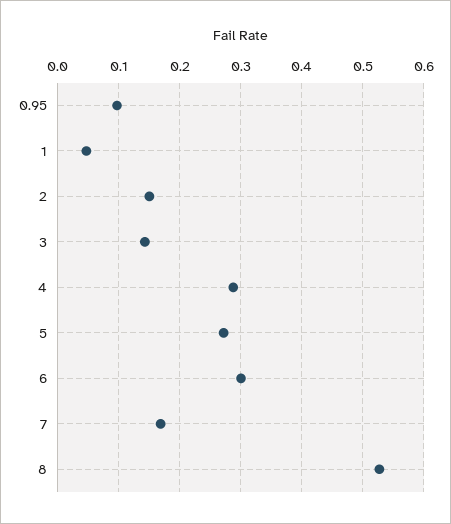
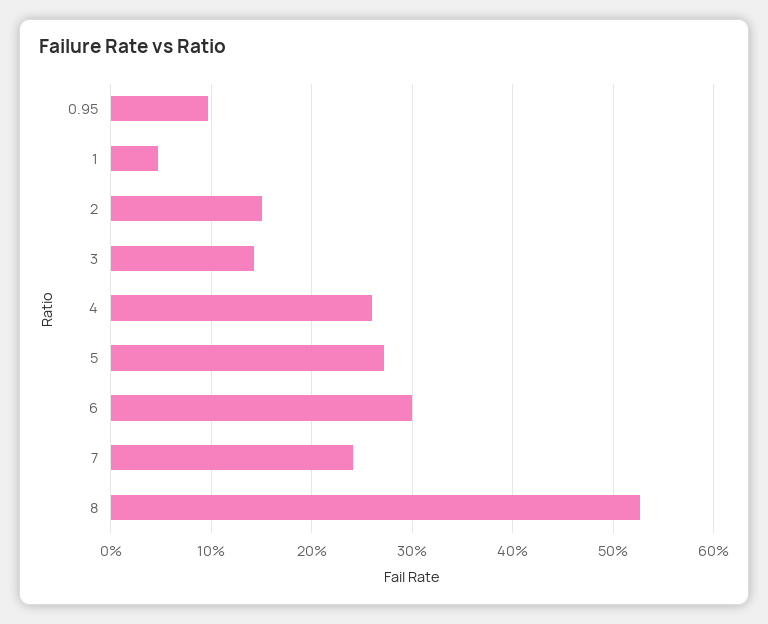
  {
    "0.95": 0.1,
    "1": 0.05,
    "2": 0.15,
    "3": 0.14,
-   "4": 0.29,
+   "4": 0.26,
    "5": 0.27,
    "6": 0.3,
-   "7": 0.17,
+   "7": 0.24,
    "8": 0.53
  }

